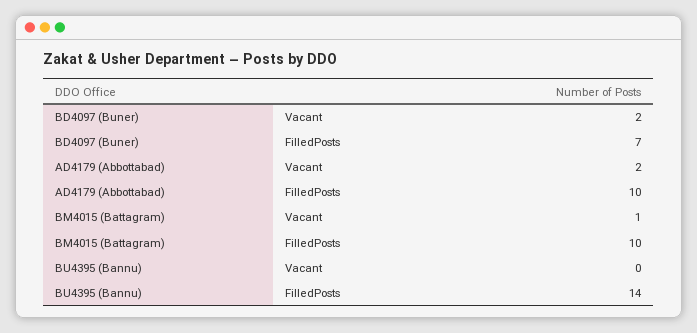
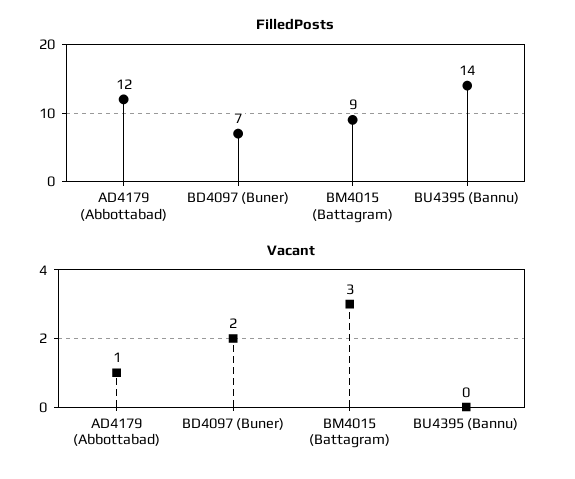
  {
    "Vacant": {
      "BD4097 (Buner)": 2,
-     "AD4179 (Abbottabad)": 2,
+     "AD4179 (Abbottabad)": 1,
-     "BM4015 (Battagram)": 1,
+     "BM4015 (Battagram)": 3,
      "BU4395 (Bannu)": 0
    },
    "FilledPosts": {
      "BD4097 (Buner)": 7,
-     "AD4179 (Abbottabad)": 10,
+     "AD4179 (Abbottabad)": 12,
-     "BM4015 (Battagram)": 10,
+     "BM4015 (Battagram)": 9,
      "BU4395 (Bannu)": 14
    }
  }

